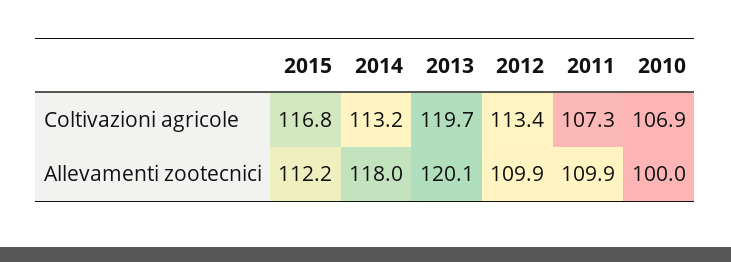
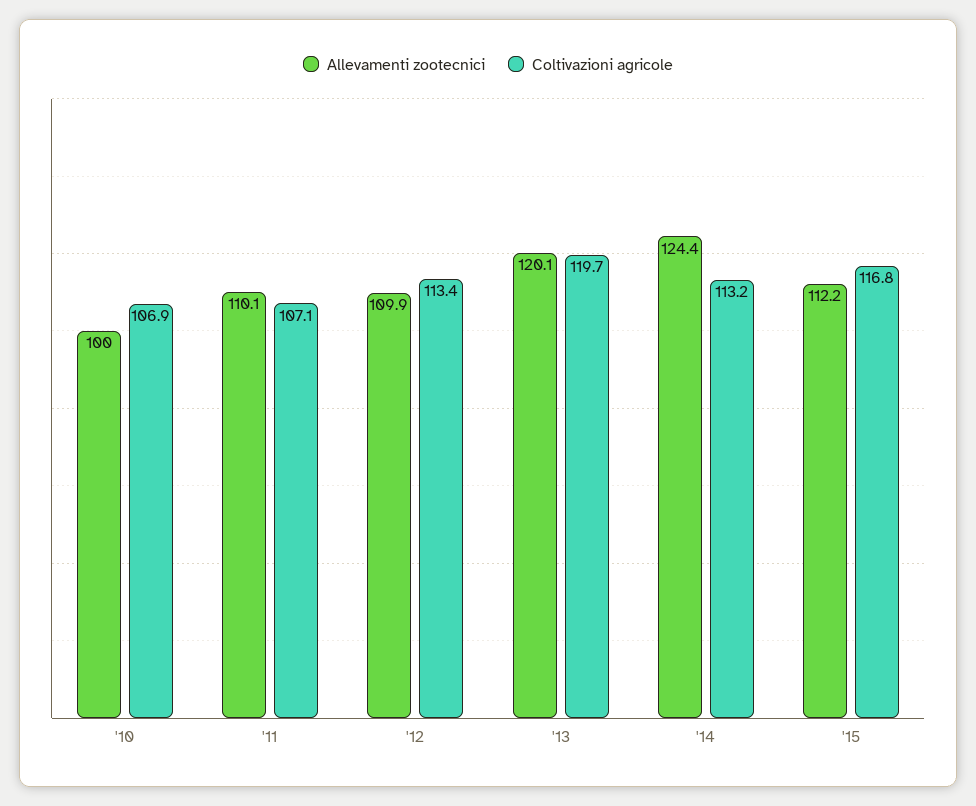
  {
    "Coltivazioni agricole": {
      "2015": 116.8,
      "2014": 113.2,
      "2013": 119.7,
      "2012": 113.4,
-     "2011": 107.3,
+     "2011": 107.1,
      "2010": 106.9
    },
    "Allevamenti zootecnici": {
      "2015": 112.2,
-     "2014": 118,
+     "2014": 124.4,
      "2013": 120.1,
      "2012": 109.9,
-     "2011": 109.9,
+     "2011": 110.1,
      "2010": 100
    }
  }

